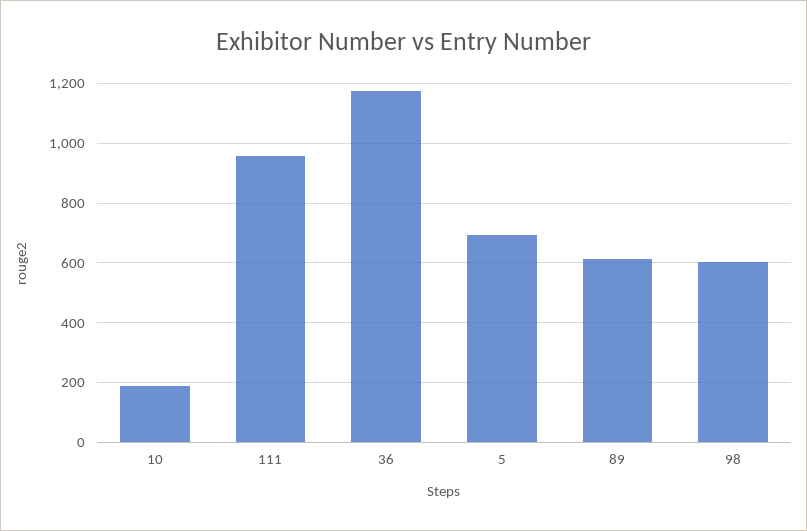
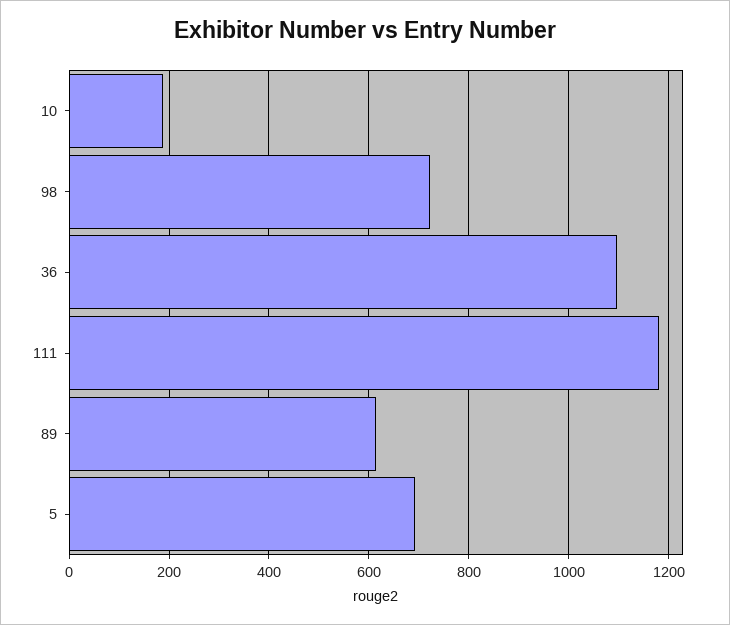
  {
    "10": 180,
-   "111": 950,
+   "111": 1180,
-   "36": 1175,
+   "36": 1100,
    "5": 700,
    "89": 620,
-   "98": 600
+   "98": 720
  }

